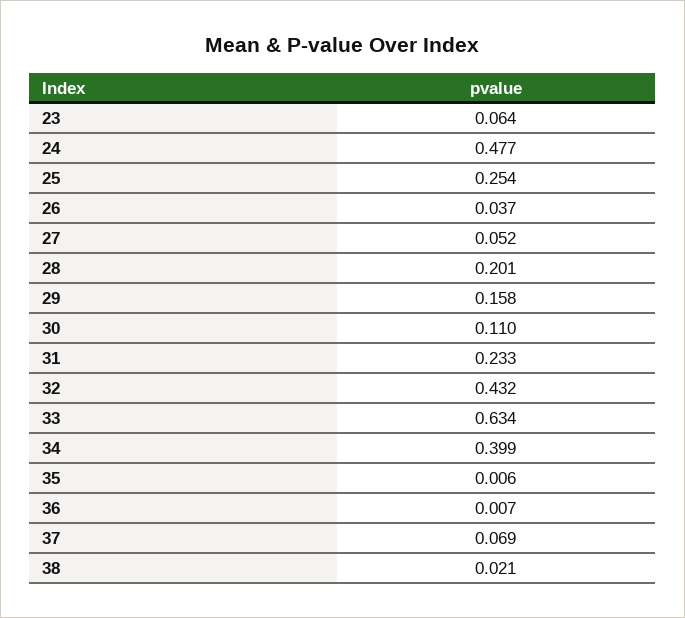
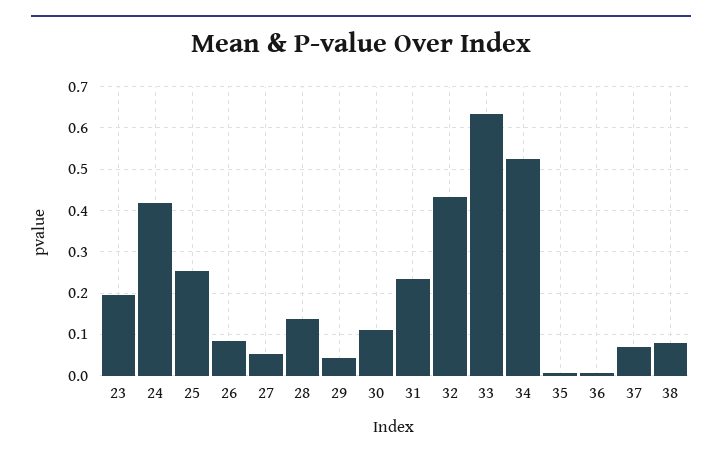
  {
-   "23": 0.064,
+   "23": 0.2,
-   "24": 0.477,
+   "24": 0.42,
    "25": 0.254,
-   "26": 0.037,
+   "26": 0.08,
    "27": 0.052,
-   "28": 0.201,
+   "28": 0.14,
-   "29": 0.158,
+   "29": 0.04,
    "30": 0.11,
    "31": 0.233,
    "32": 0.432,
    "33": 0.634,
-   "34": 0.399,
+   "34": 0.52,
    "35": 0.006,
    "36": 0.007,
    "37": 0.069,
-   "38": 0.021
+   "38": 0.08
  }

